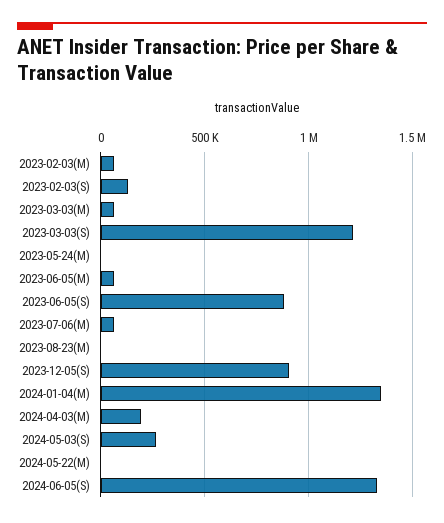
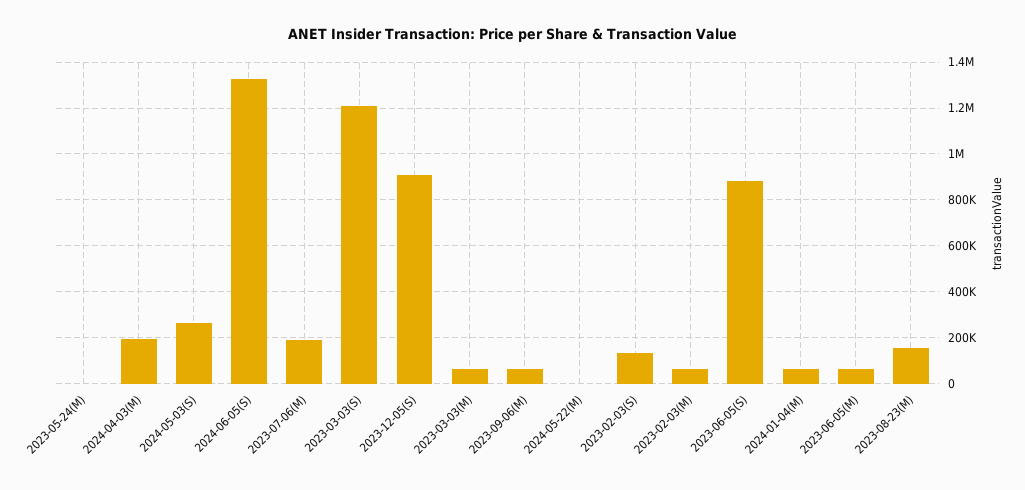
  {
    "2023-02-03(M)": 50000,
    "2023-02-03(S)": 150000,
    "2023-03-03(M)": 50000,
    "2023-03-03(S)": 1200000,
    "2023-05-24(M)": 0,
    "2023-06-05(M)": 50000,
    "2023-06-05(S)": 900000,
-   "2023-07-06(M)": 50000,
+   "2023-07-06(M)": 200000,
-   "2023-08-23(M)": 0,
+   "2023-08-23(M)": 150000,
    "2023-12-05(S)": 900000,
-   "2024-01-04(M)": 1350000,
+   "2024-01-04(M)": 50000,
    "2024-04-03(M)": 200000,
    "2024-05-03(S)": 250000,
    "2024-05-22(M)": 0,
-   "2024-06-05(S)": 1350000
+   "2024-06-05(S)": 1350000,
+   "2023-09-06(M)": 50000
  }

